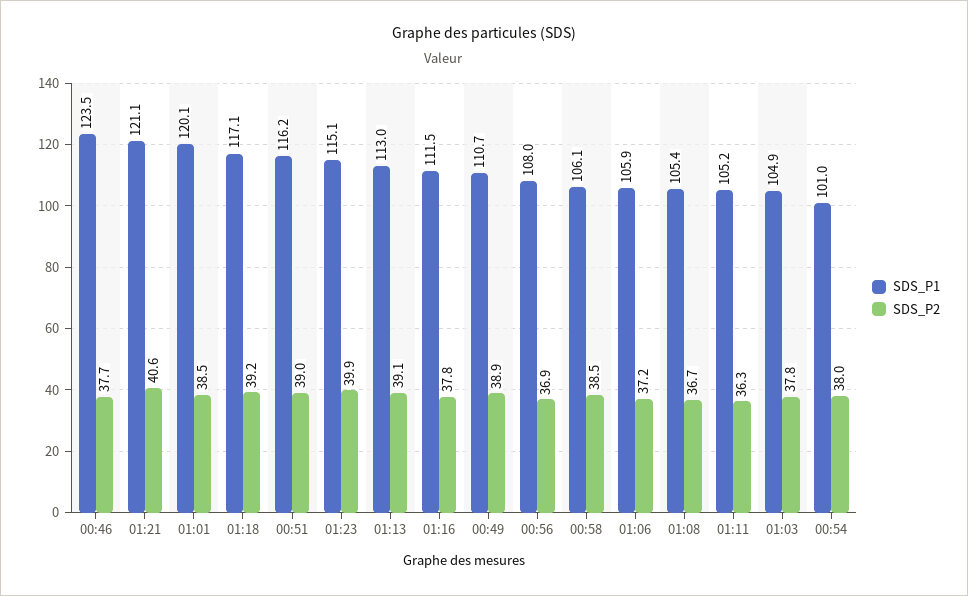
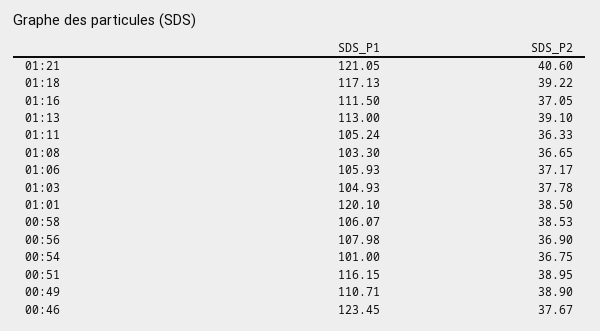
  {
    "SDS_P1": {
      "00:46": 123.45,
      "01:21": 121.05,
      "01:01": 120.1,
      "01:18": 117.13,
      "00:51": 116.15,
-     "01:23": 115.1,
      "01:13": 113,
      "01:16": 111.5,
      "00:49": 110.71,
      "00:56": 107.98,
      "00:58": 106.07,
      "01:06": 105.93,
-     "01:08": 105.4,
+     "01:08": 103.3,
      "01:11": 105.24,
      "01:03": 104.93,
      "00:54": 101
    },
    "SDS_P2": {
      "00:46": 37.67,
      "01:21": 40.6,
      "01:01": 38.5,
      "01:18": 39.22,
      "00:51": 38.95,
-     "01:23": 39.9,
      "01:13": 39.1,
-     "01:16": 37.8,
+     "01:16": 37.05,
      "00:49": 38.9,
      "00:56": 36.9,
      "00:58": 38.53,
      "01:06": 37.17,
      "01:08": 36.65,
      "01:11": 36.33,
      "01:03": 37.78,
-     "00:54": 38
+     "00:54": 36.75
    }
  }

